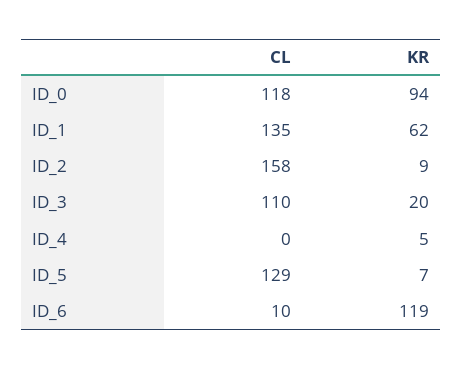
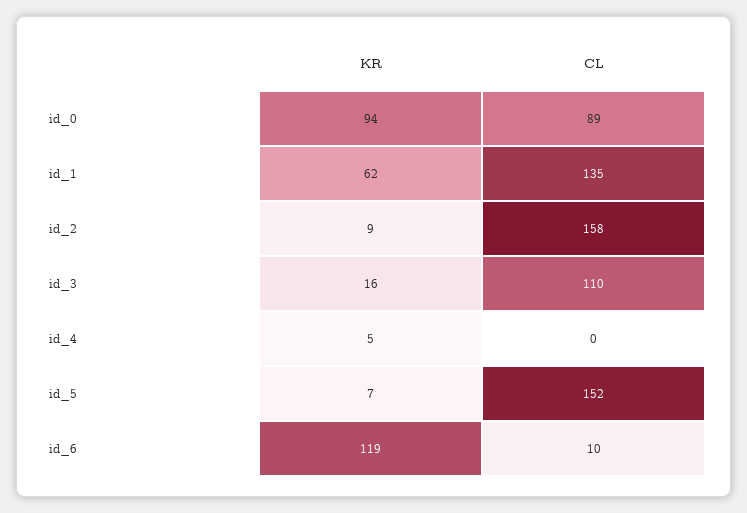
  {
    "CL": {
-     "ID_0": 118,
+     "ID_0": 89,
      "ID_1": 135,
      "ID_2": 158,
      "ID_3": 110,
      "ID_4": 0,
-     "ID_5": 129,
+     "ID_5": 152,
      "ID_6": 10
    },
    "KR": {
      "ID_0": 94,
      "ID_1": 62,
      "ID_2": 9,
-     "ID_3": 20,
+     "ID_3": 16,
      "ID_4": 5,
      "ID_5": 7,
      "ID_6": 119
    }
  }

